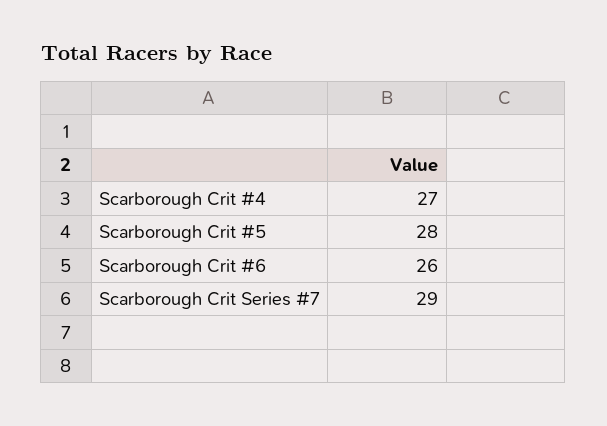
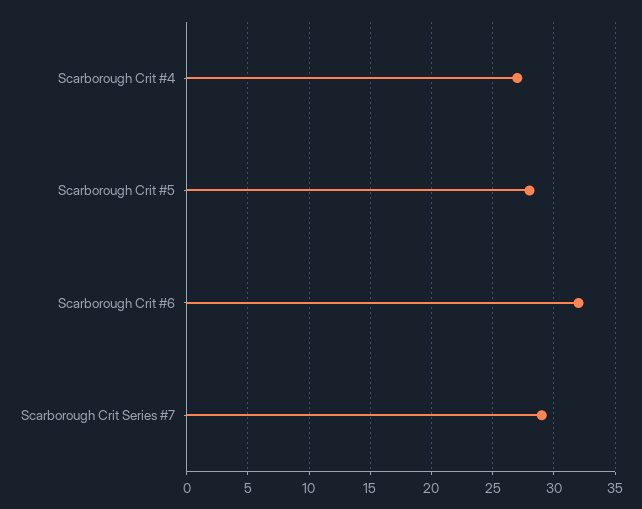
  {
    "Scarborough Crit #4": 27,
    "Scarborough Crit #5": 28,
-   "Scarborough Crit #6": 26,
+   "Scarborough Crit #6": 32,
    "Scarborough Crit Series #7": 29
  }

